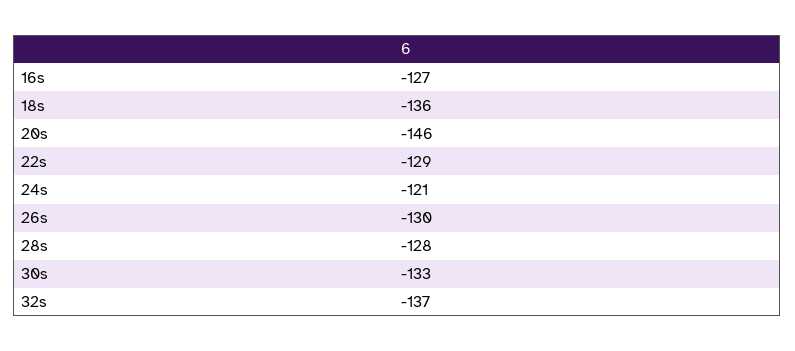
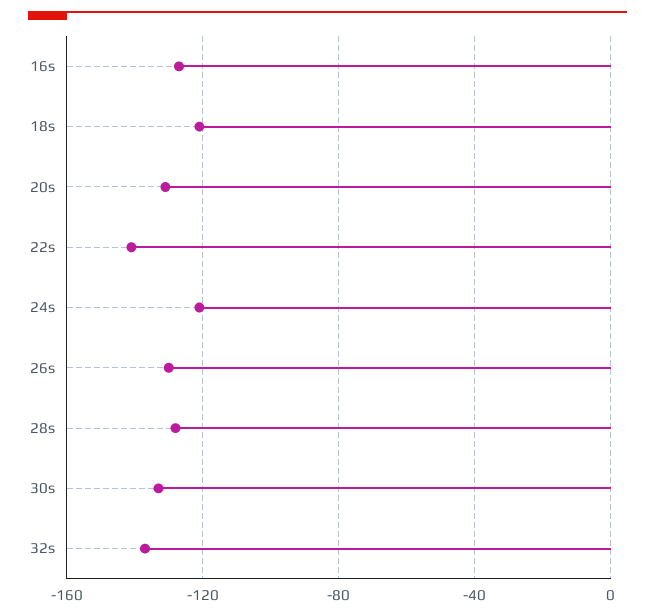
  {
    "16s": -127,
-   "18s": -136,
+   "18s": -120,
-   "20s": -146,
+   "20s": -130,
-   "22s": -129,
+   "22s": -140,
    "24s": -121,
    "26s": -130,
    "28s": -128,
    "30s": -133,
    "32s": -137
  }

